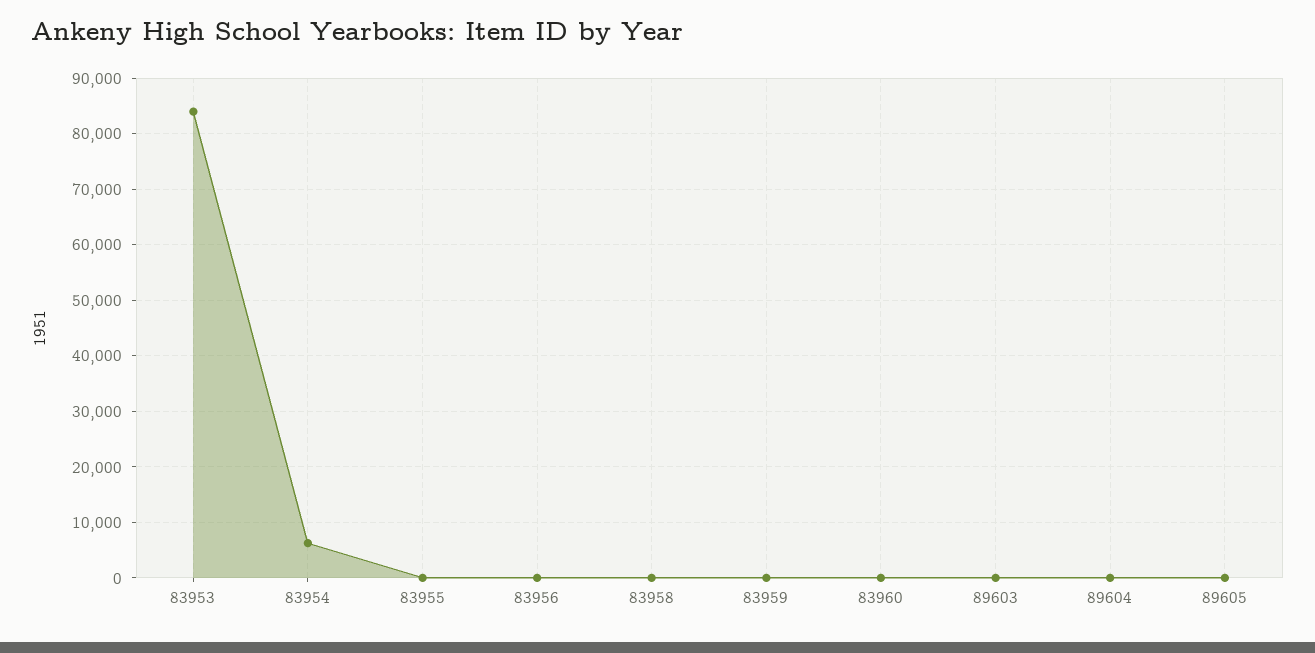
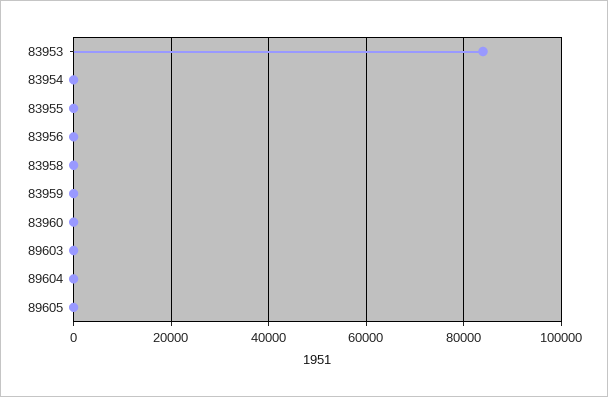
  {
    "83953": 84000,
-   "83954": 6000,
+   "83954": 0,
    "83955": 0,
    "83956": 0,
    "83958": 0,
    "83959": 0,
    "83960": 0,
    "89603": 0,
    "89604": 0,
    "89605": 0
  }

